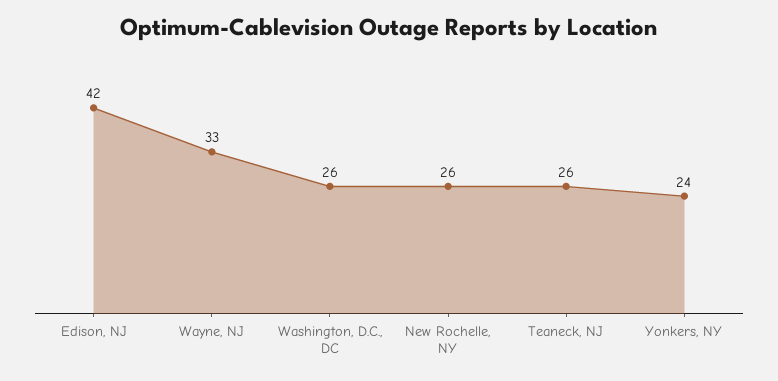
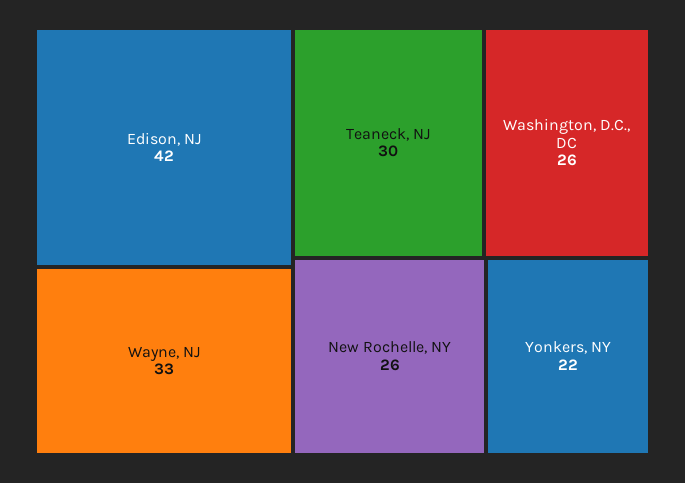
  {
    "Edison, NJ": 42,
    "Wayne, NJ": 33,
    "Washington, D.C., DC": 26,
    "New Rochelle, NY": 26,
-   "Teaneck, NJ": 26,
+   "Teaneck, NJ": 30,
-   "Yonkers, NY": 24
+   "Yonkers, NY": 22
  }

